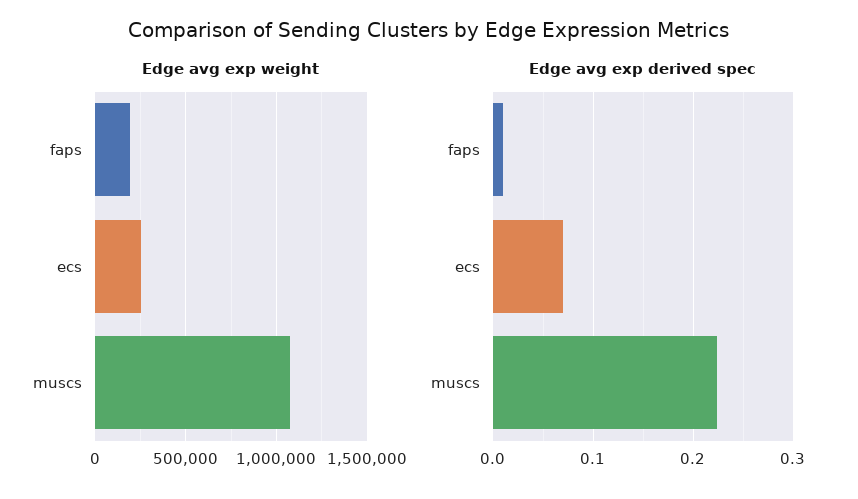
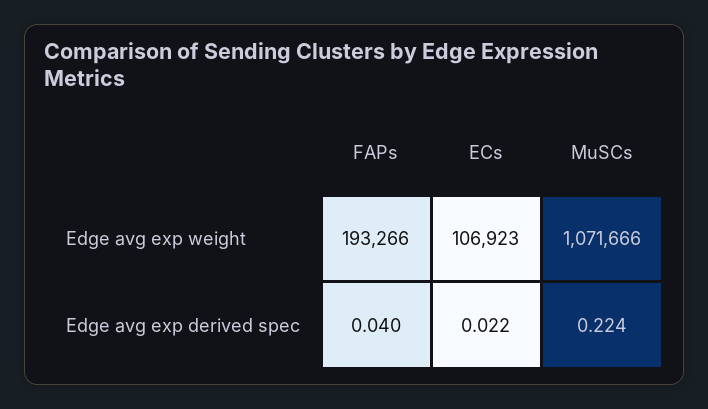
  {
    "Edge avg exp weight": {
      "faps": 193266,
-     "ecs": 250000,
+     "ecs": 106923,
      "muscs": 1071666
    },
    "Edge avg exp derived spec": {
-     "faps": 0.01,
+     "faps": 0.04,
-     "ecs": 0.07,
+     "ecs": 0.022,
      "muscs": 0.224
    }
  }

